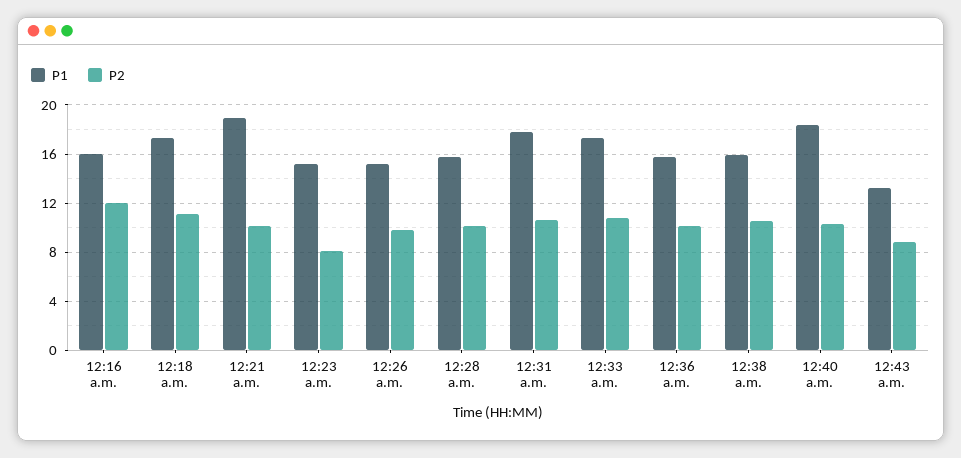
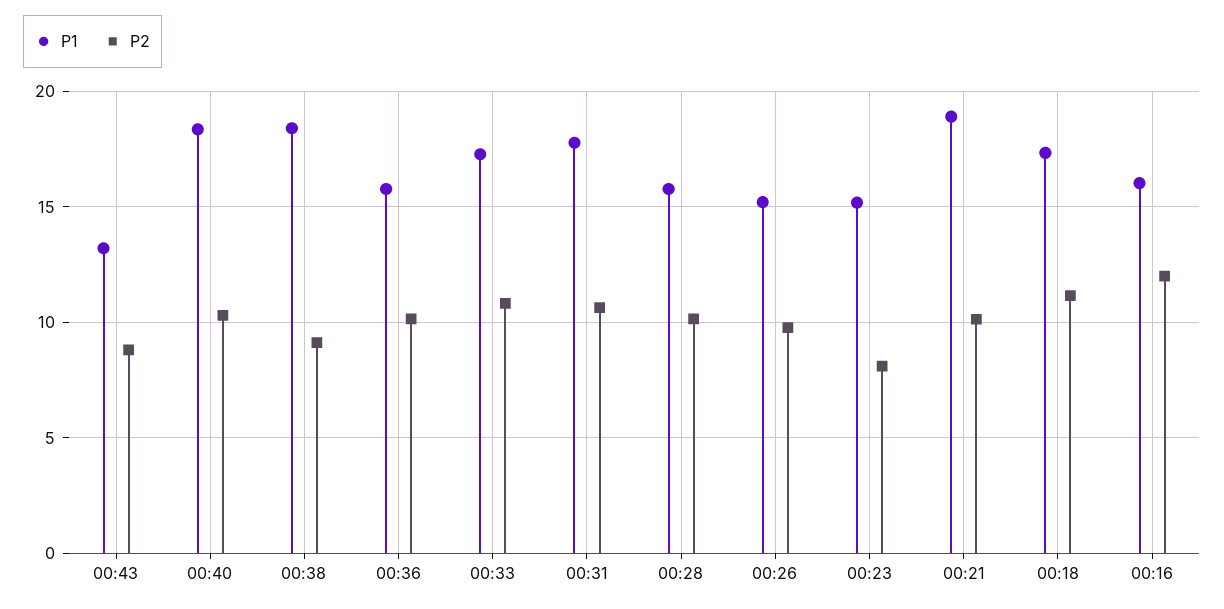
  {
    "P1": {
      "12:16 a.m.": 16,
      "12:18 a.m.": 17.5,
      "12:21 a.m.": 19,
      "12:23 a.m.": 15,
      "12:26 a.m.": 15,
      "12:28 a.m.": 16,
      "12:31 a.m.": 18,
      "12:33 a.m.": 17.5,
      "12:36 a.m.": 16,
-     "12:38 a.m.": 16,
+     "12:38 a.m.": 18.5,
      "12:40 a.m.": 18.5,
      "12:43 a.m.": 13
    },
    "P2": {
      "12:16 a.m.": 12,
      "12:18 a.m.": 11,
      "12:21 a.m.": 10,
      "12:23 a.m.": 8,
      "12:26 a.m.": 10,
      "12:28 a.m.": 10,
      "12:31 a.m.": 10.5,
      "12:33 a.m.": 11,
      "12:36 a.m.": 10,
-     "12:38 a.m.": 10.5,
+     "12:38 a.m.": 9,
      "12:40 a.m.": 10.5,
      "12:43 a.m.": 9
    }
  }

